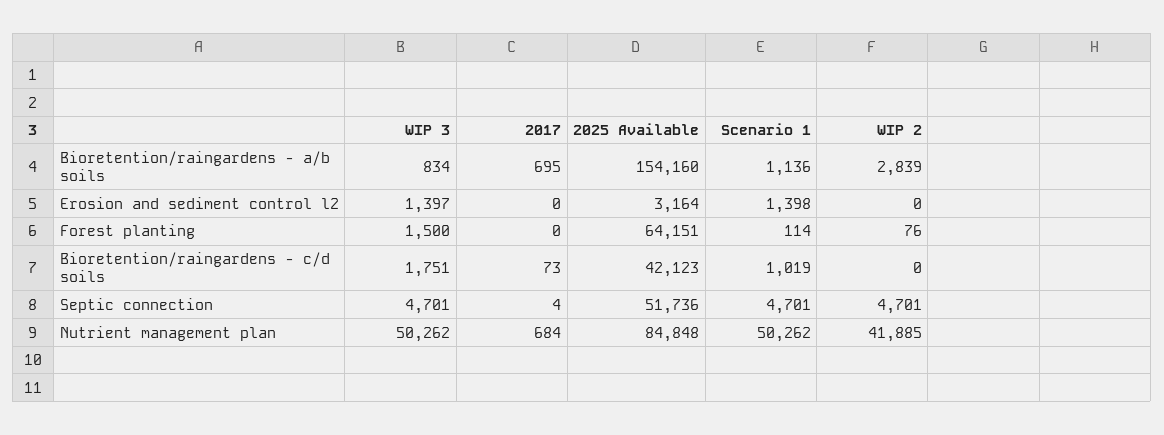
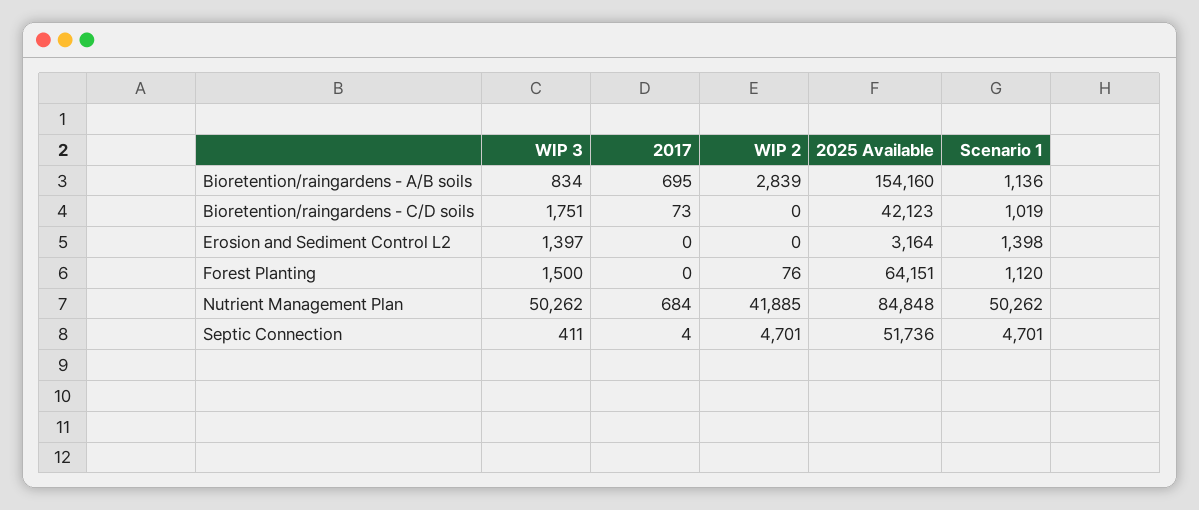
  {
    "WIP 3": {
      "Bioretention/raingardens - a/b soils": 834,
      "Erosion and sediment control l2": 1397,
      "Forest planting": 1500,
      "Bioretention/raingardens - c/d soils": 1751,
-     "Septic connection": 4701,
+     "Septic connection": 411,
      "Nutrient management plan": 50262
    },
    "2017": {
      "Bioretention/raingardens - a/b soils": 695,
      "Erosion and sediment control l2": 0,
      "Forest planting": 0,
      "Bioretention/raingardens - c/d soils": 73,
      "Septic connection": 4,
      "Nutrient management plan": 684
    },
    "2025 Available": {
      "Bioretention/raingardens - a/b soils": 154160,
      "Erosion and sediment control l2": 3164,
      "Forest planting": 64151,
      "Bioretention/raingardens - c/d soils": 42123,
      "Septic connection": 51736,
      "Nutrient management plan": 84848
    },
    "Scenario 1": {
      "Bioretention/raingardens - a/b soils": 1136,
      "Erosion and sediment control l2": 1398,
-     "Forest planting": 114,
+     "Forest planting": 1120,
      "Bioretention/raingardens - c/d soils": 1019,
      "Septic connection": 4701,
      "Nutrient management plan": 50262
    },
    "WIP 2": {
      "Bioretention/raingardens - a/b soils": 2839,
      "Erosion and sediment control l2": 0,
      "Forest planting": 76,
      "Bioretention/raingardens - c/d soils": 0,
      "Septic connection": 4701,
      "Nutrient management plan": 41885
    }
  }

